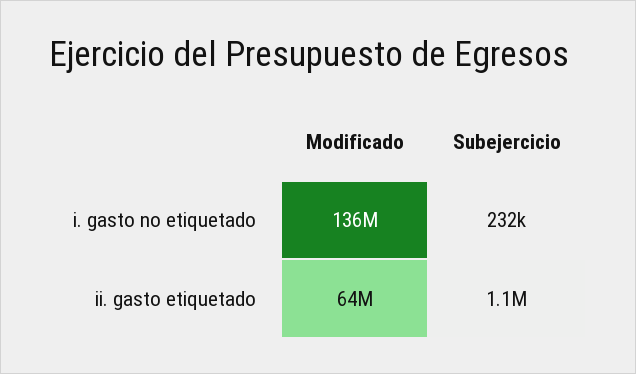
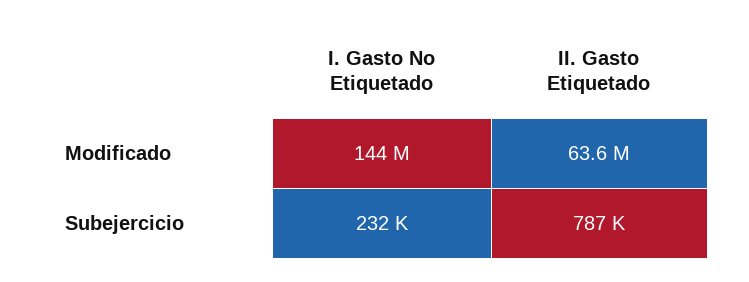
  {
    "Modificado": {
-     "i. gasto no etiquetado": 136000000,
+     "i. gasto no etiquetado": 144000000,
      "ii. gasto etiquetado": 63600000
    },
    "Subejercicio": {
      "i. gasto no etiquetado": 232000,
-     "ii. gasto etiquetado": 1100000
+     "ii. gasto etiquetado": 787000
    }
  }

